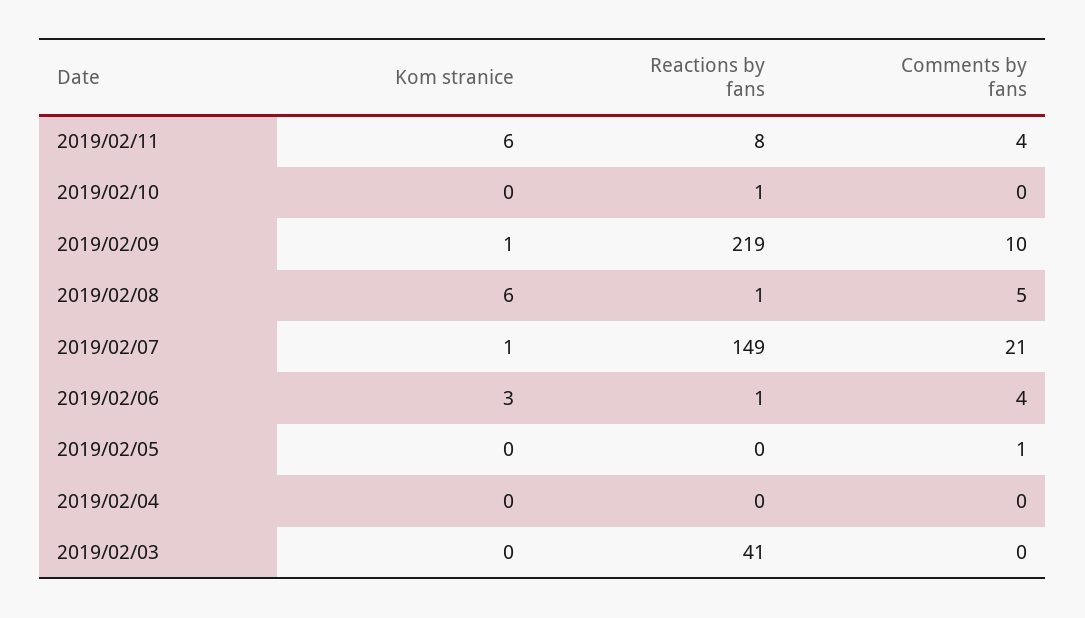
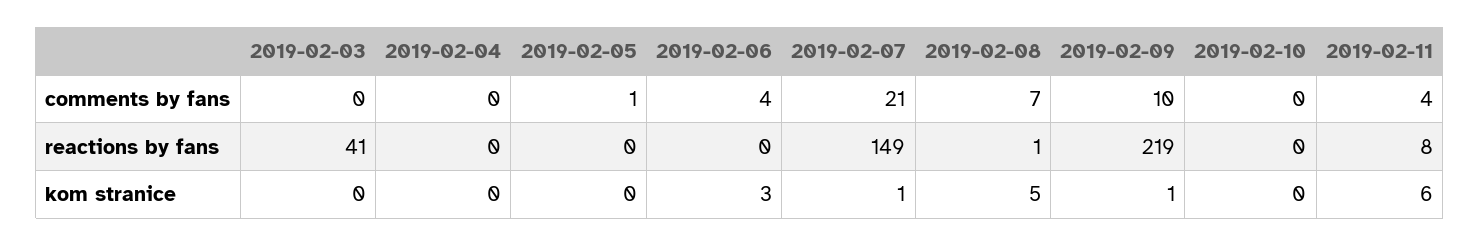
  {
    "Kom stranice": {
      "2019/02/11": 6,
      "2019/02/10": 0,
      "2019/02/09": 1,
-     "2019/02/08": 6,
+     "2019/02/08": 5,
      "2019/02/07": 1,
      "2019/02/06": 3,
      "2019/02/05": 0,
      "2019/02/04": 0,
      "2019/02/03": 0
    },
    "Reactions by fans": {
      "2019/02/11": 8,
-     "2019/02/10": 1,
+     "2019/02/10": 0,
      "2019/02/09": 219,
      "2019/02/08": 1,
      "2019/02/07": 149,
-     "2019/02/06": 1,
+     "2019/02/06": 0,
      "2019/02/05": 0,
      "2019/02/04": 0,
      "2019/02/03": 41
    },
    "Comments by fans": {
      "2019/02/11": 4,
      "2019/02/10": 0,
      "2019/02/09": 10,
-     "2019/02/08": 5,
+     "2019/02/08": 7,
      "2019/02/07": 21,
      "2019/02/06": 4,
      "2019/02/05": 1,
      "2019/02/04": 0,
      "2019/02/03": 0
    }
  }

